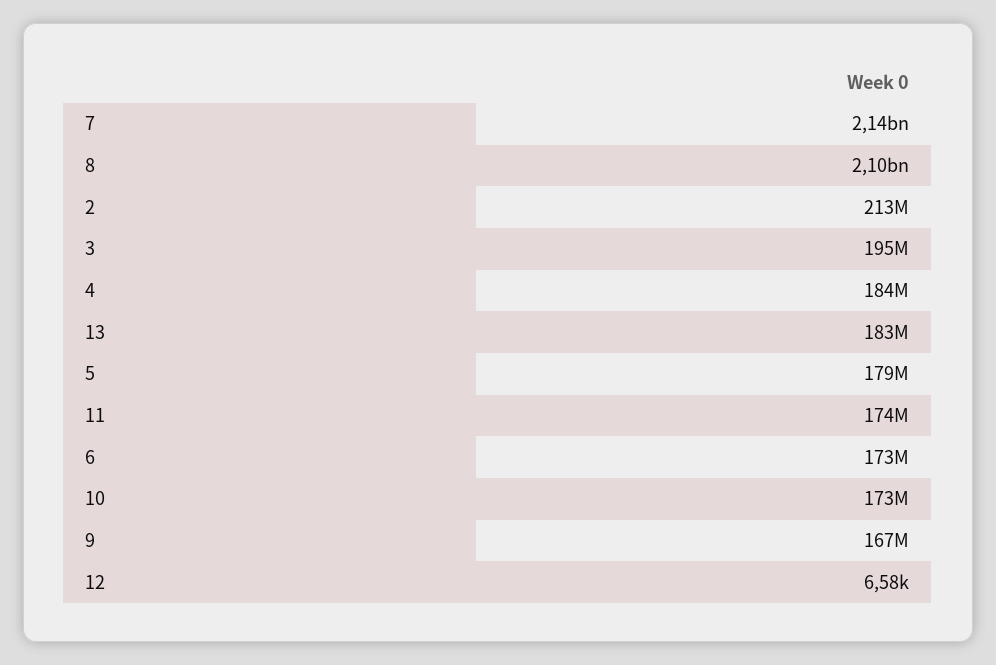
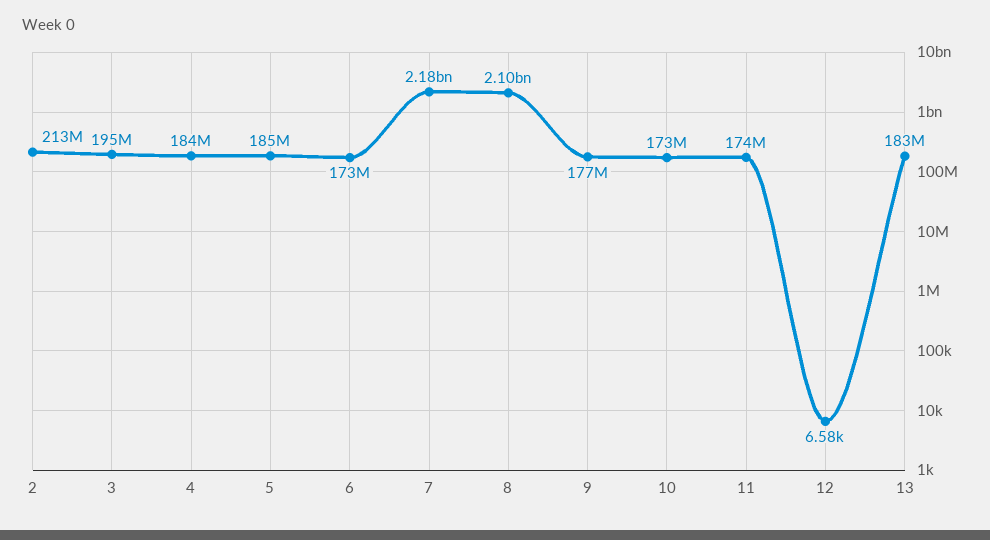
  {
-   "7": 2140000000,
+   "7": 2180000000,
    "8": 2100000000,
    "2": 213000000,
    "3": 195000000,
    "4": 184000000,
    "13": 183000000,
-   "5": 179000000,
+   "5": 185000000,
    "11": 174000000,
    "6": 173000000,
    "10": 173000000,
-   "9": 167000000,
+   "9": 177000000,
    "12": 6580
  }

